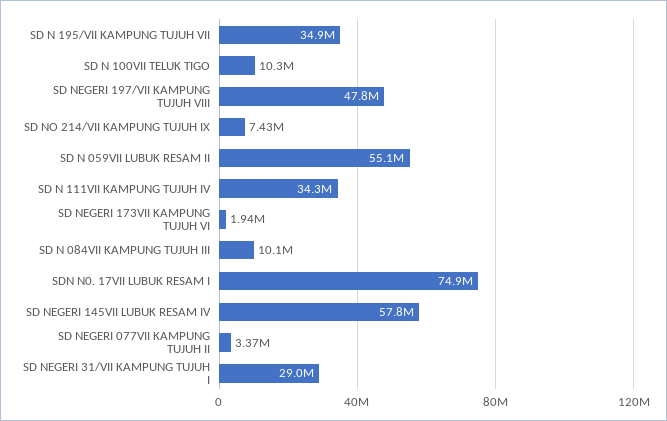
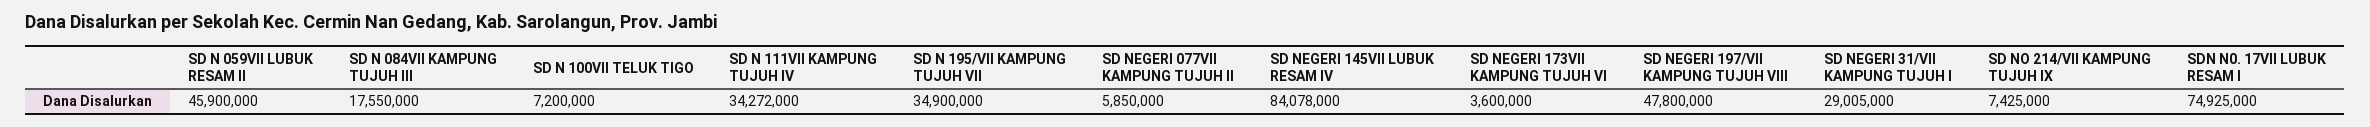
  {
    "SD N 195/VII KAMPUNG TUJUH VII": 34900000,
-   "SD N 100VII TELUK TIGO": 10300000,
+   "SD N 100VII TELUK TIGO": 7200000,
    "SD NEGERI 197/VII KAMPUNG TUJUH VIII": 47800000,
    "SD NO 214/VII KAMPUNG TUJUH IX": 7425000,
-   "SD N 059VII LUBUK RESAM II": 55100000,
+   "SD N 059VII LUBUK RESAM II": 45900000,
    "SD N 111VII KAMPUNG TUJUH IV": 34272000,
-   "SD NEGERI 173VII KAMPUNG TUJUH VI": 1940000,
+   "SD NEGERI 173VII KAMPUNG TUJUH VI": 3600000,
-   "SD N 084VII KAMPUNG TUJUH III": 10100000,
+   "SD N 084VII KAMPUNG TUJUH III": 17550000,
    "SDN N0. 17VII LUBUK RESAM I": 74925000,
-   "SD NEGERI 145VII LUBUK RESAM IV": 57800000,
+   "SD NEGERI 145VII LUBUK RESAM IV": 84078000,
-   "SD NEGERI 077VII KAMPUNG TUJUH II": 3370000,
+   "SD NEGERI 077VII KAMPUNG TUJUH II": 5850000,
    "SD NEGERI 31/VII KAMPUNG TUJUH I": 29005000
  }

